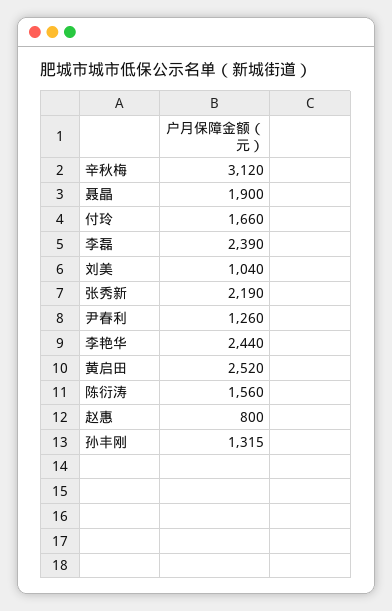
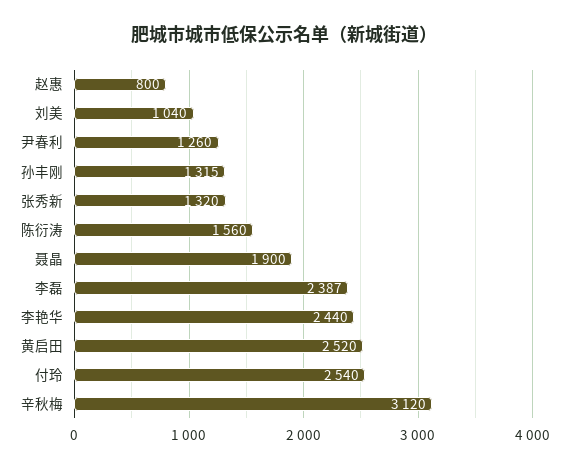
  {
    "辛秋梅": 3120,
    "聂晶": 1900,
-   "付玲": 1660,
+   "付玲": 2540,
-   "李磊": 2390,
+   "李磊": 2387,
    "刘美": 1040,
-   "张秀新": 2190,
+   "张秀新": 1320,
    "尹春利": 1260,
    "李艳华": 2440,
    "黄启田": 2520,
    "陈衍涛": 1560,
    "赵惠": 800,
    "孙丰刚": 1315
  }

